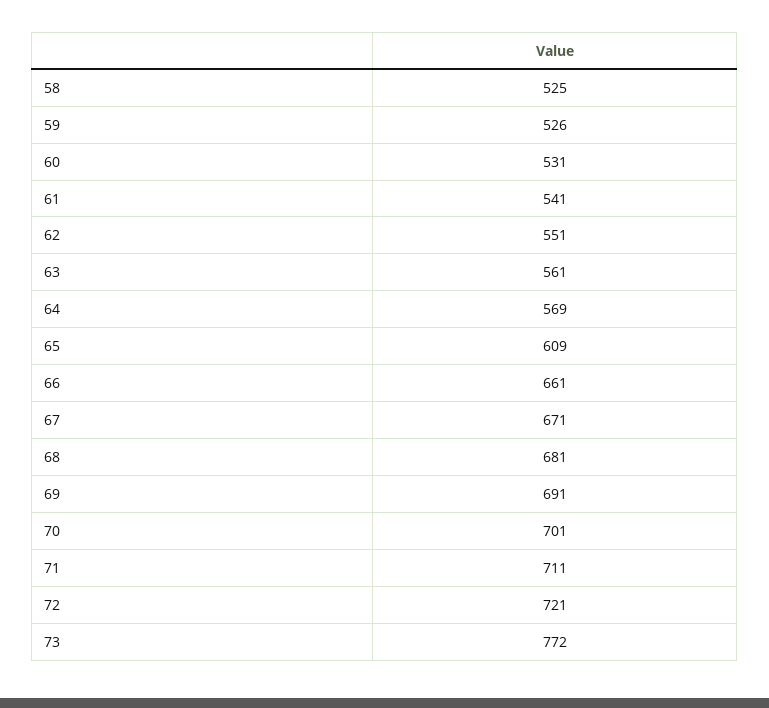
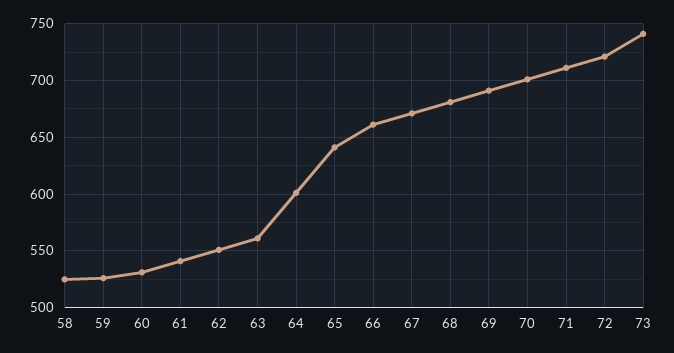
  {
    "58": 525,
    "59": 526,
    "60": 531,
    "61": 541,
    "62": 551,
    "63": 561,
-   "64": 569,
+   "64": 600,
-   "65": 609,
+   "65": 640,
    "66": 661,
    "67": 671,
    "68": 681,
    "69": 691,
    "70": 701,
    "71": 711,
    "72": 721,
-   "73": 772
+   "73": 740
  }

